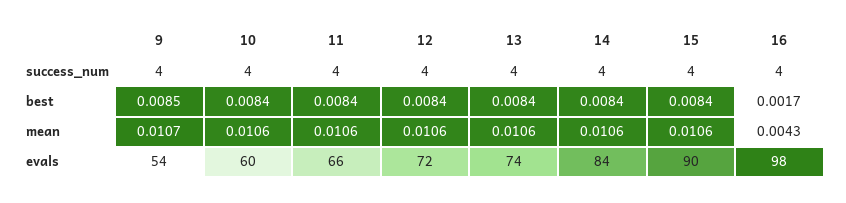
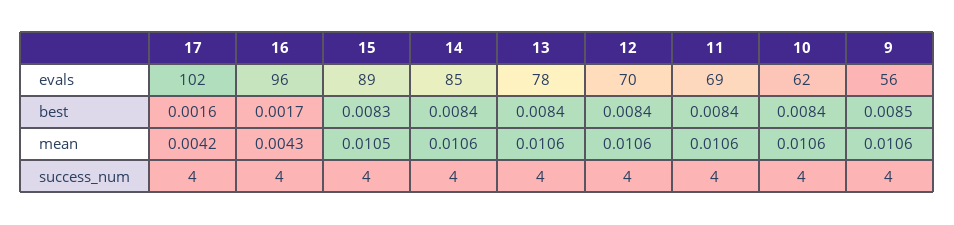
  {
    "9": {
      "success_num": 4,
      "best": 0.0085,
-     "mean": 0.0107,
+     "mean": 0.0106,
-     "evals": 54
+     "evals": 56
    },
    "10": {
      "success_num": 4,
      "best": 0.0084,
      "mean": 0.0106,
-     "evals": 60
+     "evals": 62
    },
    "11": {
      "success_num": 4,
      "best": 0.0084,
      "mean": 0.0106,
-     "evals": 66
+     "evals": 69
    },
    "12": {
      "success_num": 4,
      "best": 0.0084,
      "mean": 0.0106,
-     "evals": 72
+     "evals": 70
    },
    "13": {
      "success_num": 4,
      "best": 0.0084,
      "mean": 0.0106,
-     "evals": 74
+     "evals": 78
    },
    "14": {
      "success_num": 4,
      "best": 0.0084,
      "mean": 0.0106,
-     "evals": 84
+     "evals": 85
    },
    "15": {
      "success_num": 4,
-     "best": 0.0084,
+     "best": 0.0083,
-     "mean": 0.0106,
+     "mean": 0.0105,
-     "evals": 90
+     "evals": 89
    },
    "16": {
      "success_num": 4,
      "best": 0.0017,
      "mean": 0.0043,
-     "evals": 98
+     "evals": 96
-   }
+   },
+   "17": {
+     "evals": 102,
+     "best": 0.0016,
+     "mean": 0.0042,
+     "success_num": 4
+   }
  }

